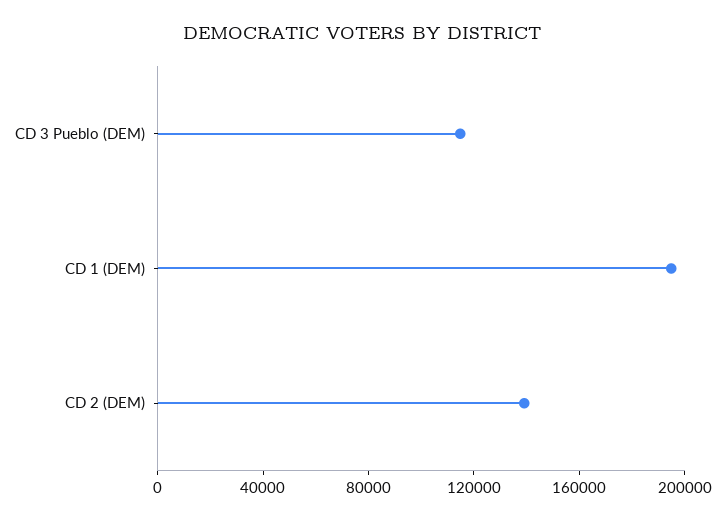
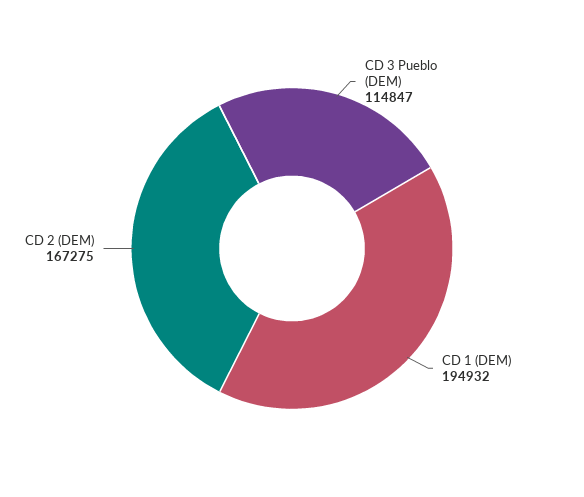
  {
    "CD 3 Pueblo (DEM)": 114847,
    "CD 1 (DEM)": 194932,
-   "CD 2 (DEM)": 140000
+   "CD 2 (DEM)": 167275
  }

